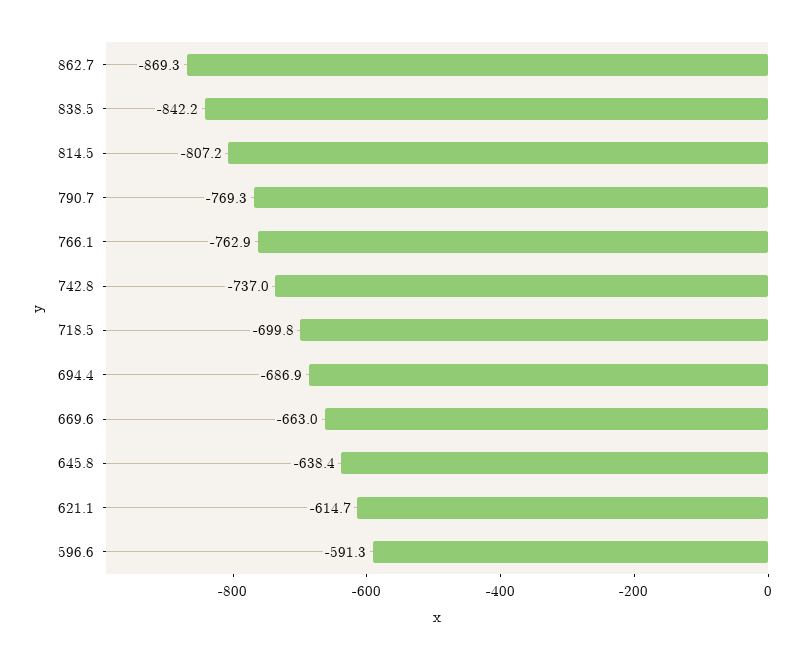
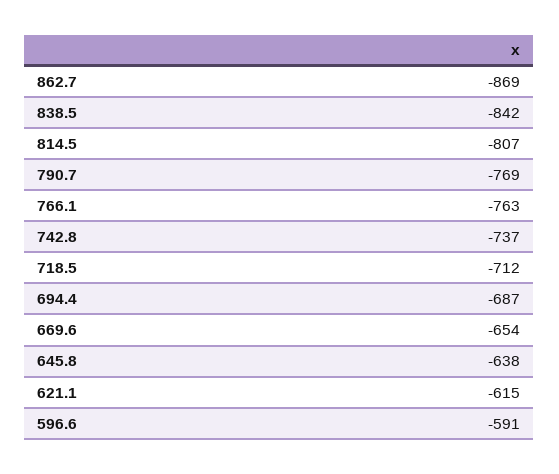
  {
    "862.7": -869.3,
    "838.5": -842.2,
    "814.5": -807.2,
    "790.7": -769.3,
    "766.1": -762.9,
    "742.8": -737,
-   "718.5": -699.8,
+   "718.5": -712,
    "694.4": -686.9,
-   "669.6": -663,
+   "669.6": -654,
    "645.8": -638.4,
    "621.1": -614.7,
    "596.6": -591.3
  }

